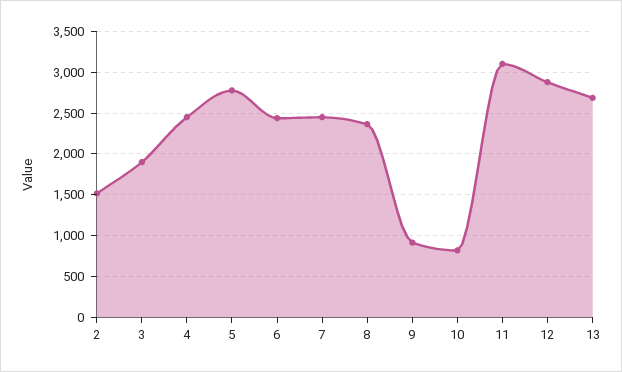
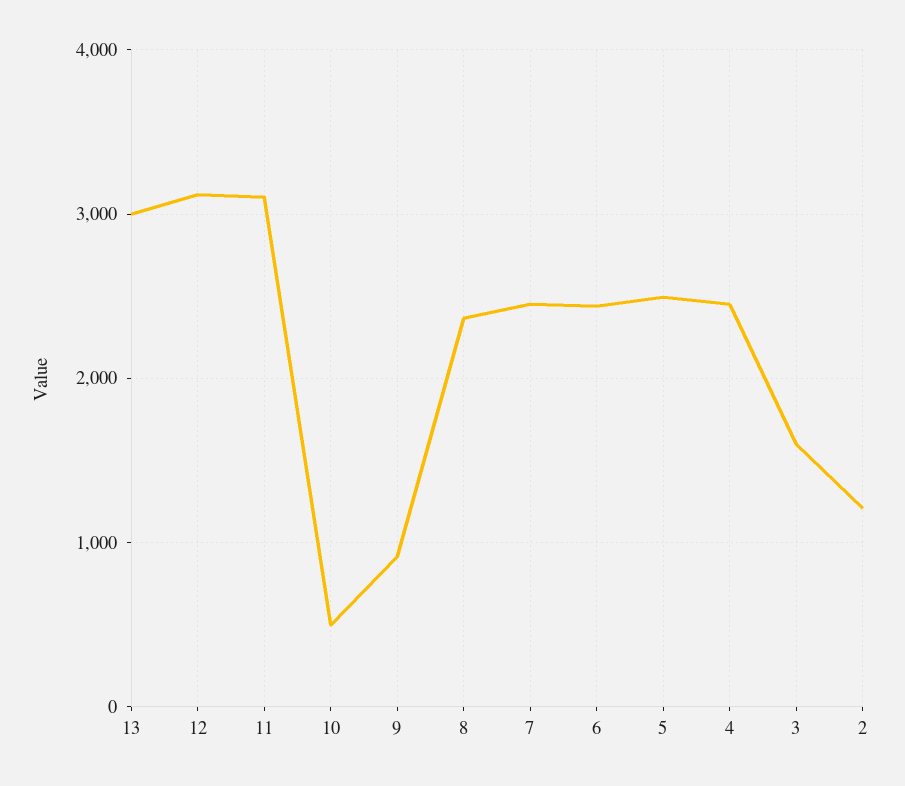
  {
-   "2": 1500,
+   "2": 1200,
-   "3": 1900,
+   "3": 1600,
    "4": 2500,
-   "5": 2800,
+   "5": 2500,
    "6": 2400,
    "7": 2500,
    "8": 2400,
    "9": 900,
-   "10": 800,
+   "10": 500,
    "11": 3100,
-   "12": 2900,
+   "12": 3100,
-   "13": 2700
+   "13": 3000
  }

